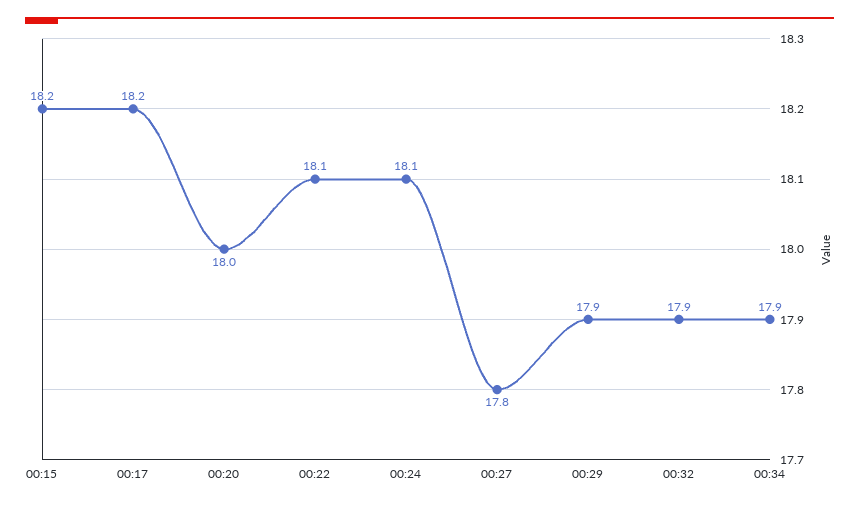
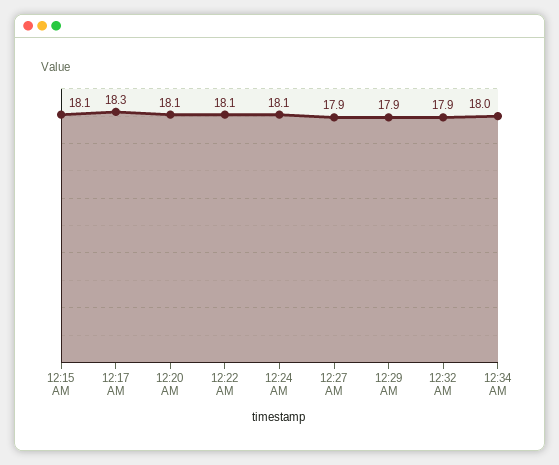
  {
-   "00:15": 18.2,
+   "00:15": 18.1,
-   "00:17": 18.2,
+   "00:17": 18.3,
-   "00:20": 18,
+   "00:20": 18.1,
    "00:22": 18.1,
    "00:24": 18.1,
-   "00:27": 17.8,
+   "00:27": 17.9,
    "00:29": 17.9,
    "00:32": 17.9,
-   "00:34": 17.9
+   "00:34": 18
  }

